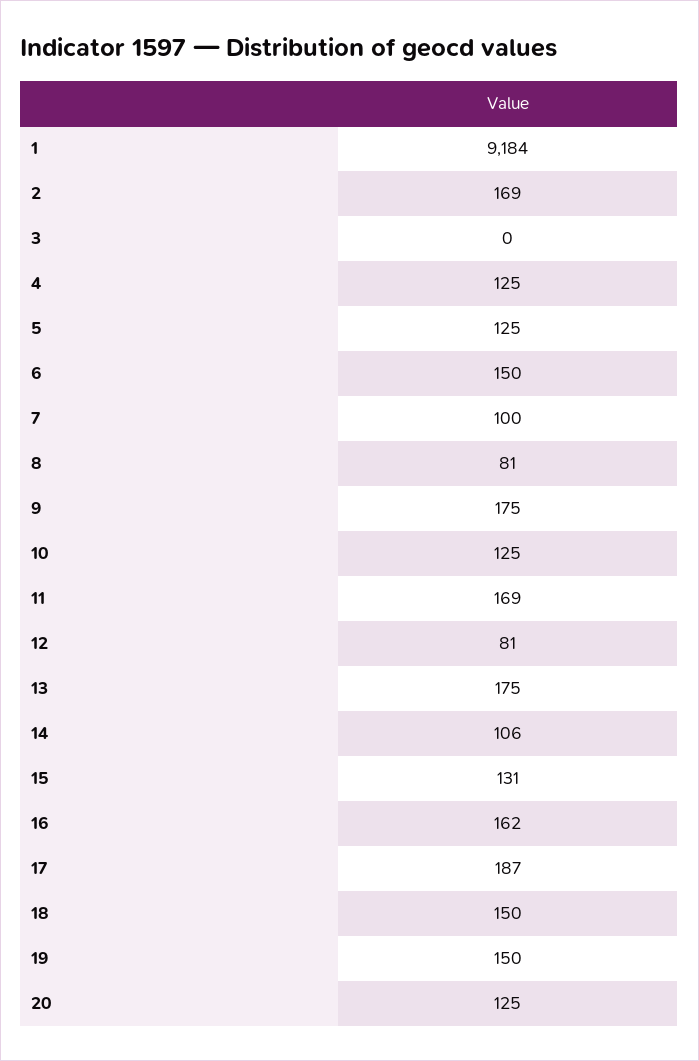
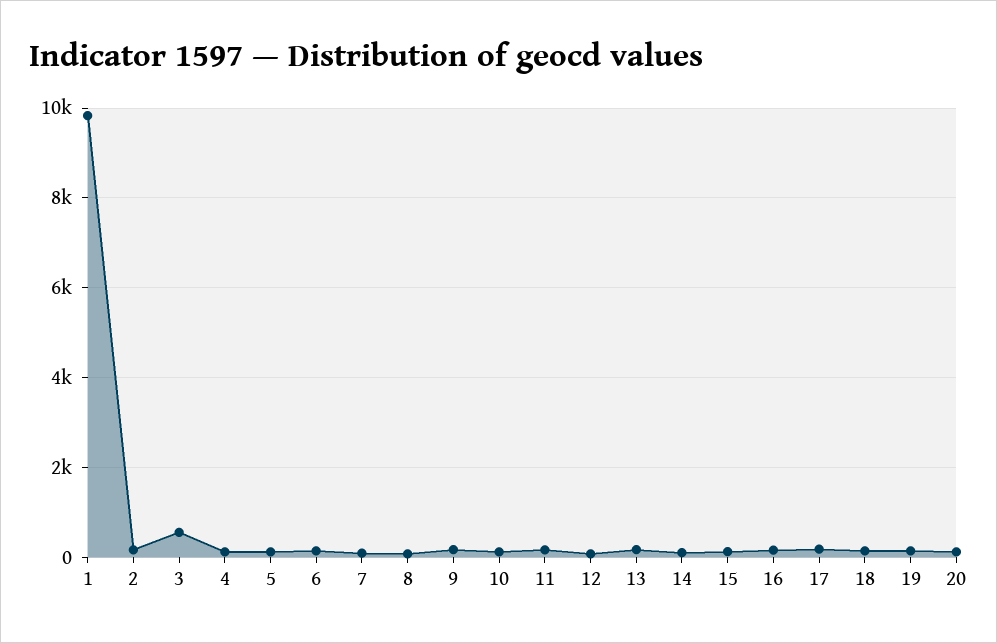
  {
-   "1": 9184,
+   "1": 9800,
    "2": 169,
-   "3": 0,
+   "3": 600,
    "4": 125,
    "5": 125,
    "6": 150,
    "7": 100,
    "8": 81,
    "9": 175,
    "10": 125,
    "11": 169,
    "12": 81,
    "13": 175,
    "14": 106,
    "15": 131,
    "16": 162,
    "17": 187,
    "18": 150,
    "19": 150,
    "20": 125
  }

